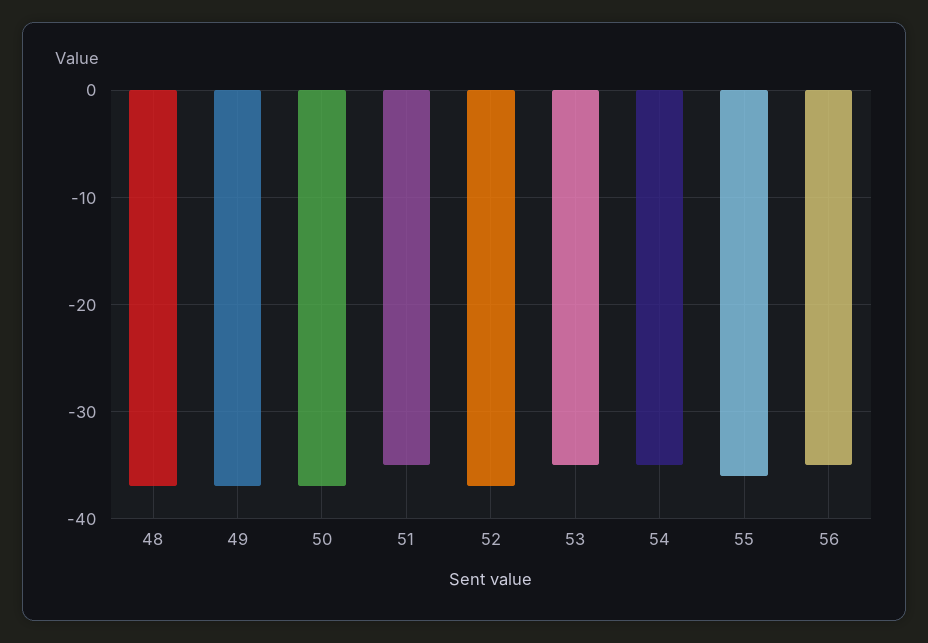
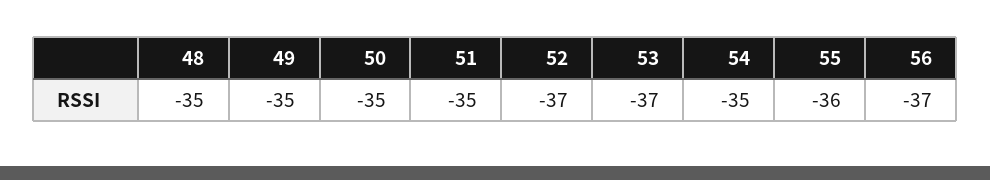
  {
-   "48": -37,
+   "48": -35,
-   "49": -37,
+   "49": -35,
-   "50": -37,
+   "50": -35,
    "51": -35,
    "52": -37,
-   "53": -35,
+   "53": -37,
    "54": -35,
    "55": -36,
-   "56": -35
+   "56": -37
  }

